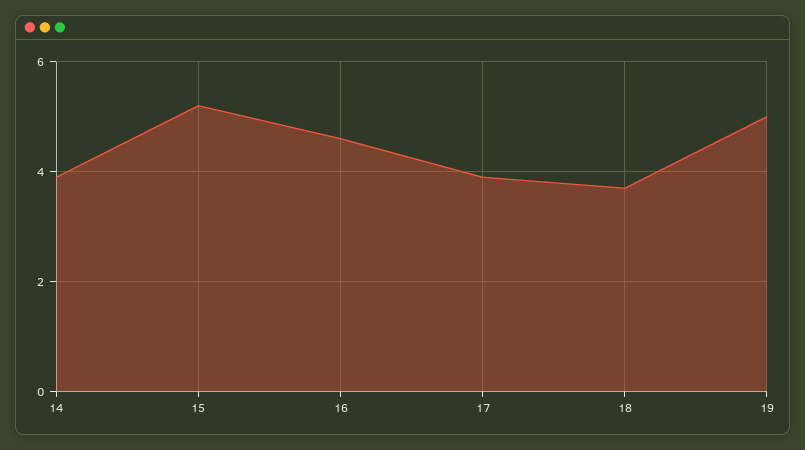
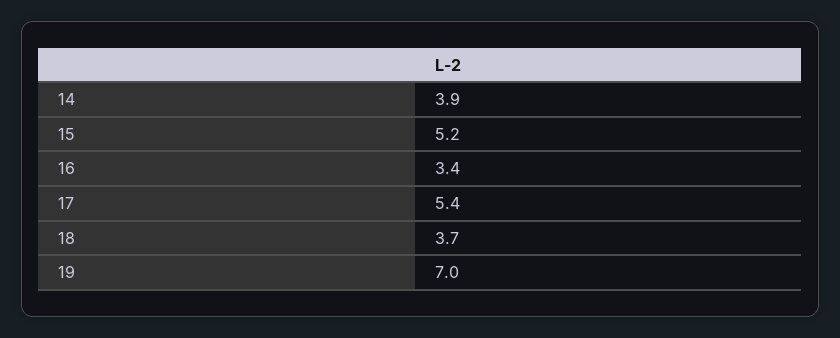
  {
    "14": 3.9,
    "15": 5.2,
-   "16": 4.5,
+   "16": 3.4,
-   "17": 4,
+   "17": 5.4,
    "18": 3.7,
-   "19": 5
+   "19": 7
  }

